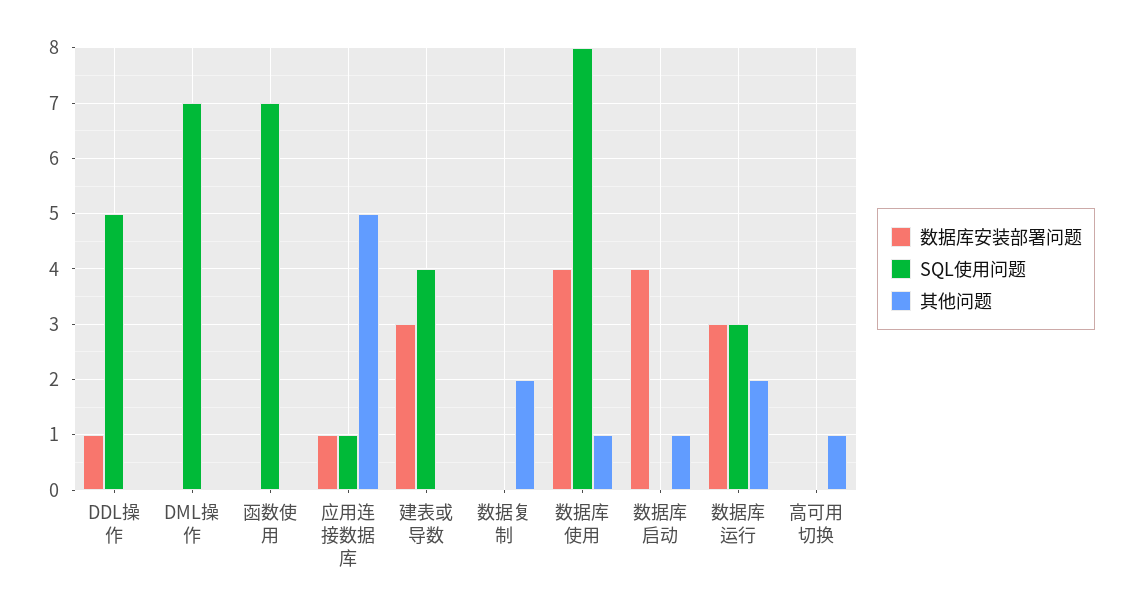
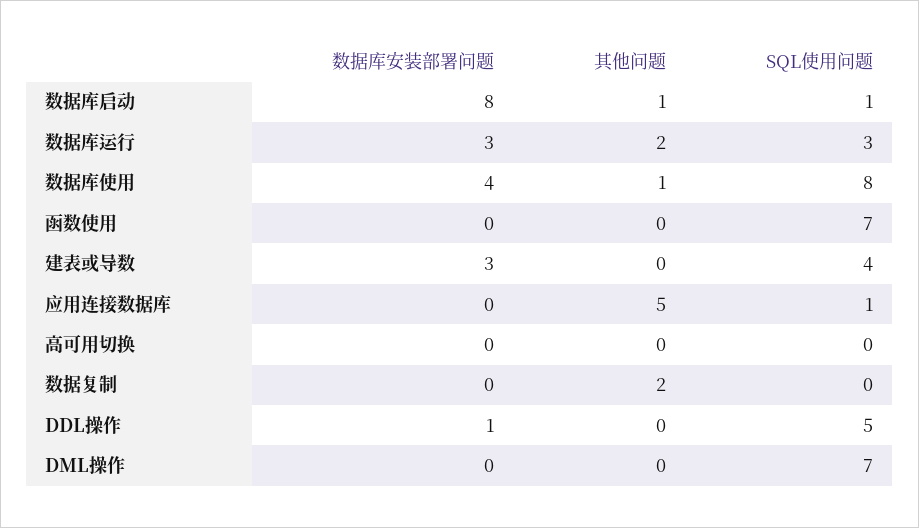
  {
    "数据库安装部署问题": {
      "DDL操作": 1,
      "DML操作": 0,
      "函数使用": 0,
-     "应用连接数据库": 1,
+     "应用连接数据库": 0,
      "建表或导数": 3,
      "数据复制": 0,
      "数据库使用": 4,
-     "数据库启动": 4,
+     "数据库启动": 8,
      "数据库运行": 3,
      "高可用切换": 0
    },
    "SQL使用问题": {
      "DDL操作": 5,
      "DML操作": 7,
      "函数使用": 7,
      "应用连接数据库": 1,
      "建表或导数": 4,
      "数据复制": 0,
      "数据库使用": 8,
-     "数据库启动": 0,
+     "数据库启动": 1,
      "数据库运行": 3,
      "高可用切换": 0
    },
    "其他问题": {
      "DDL操作": 0,
      "DML操作": 0,
      "函数使用": 0,
      "应用连接数据库": 5,
      "建表或导数": 0,
      "数据复制": 2,
      "数据库使用": 1,
      "数据库启动": 1,
      "数据库运行": 2,
-     "高可用切换": 1
+     "高可用切换": 0
    }
  }

